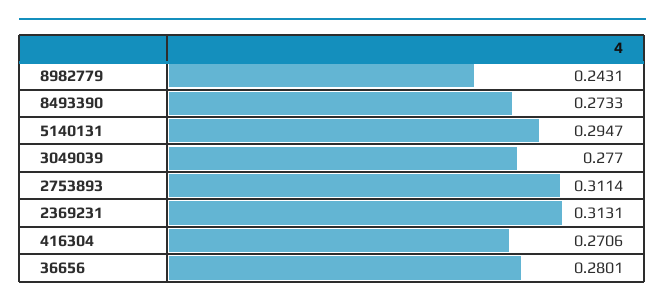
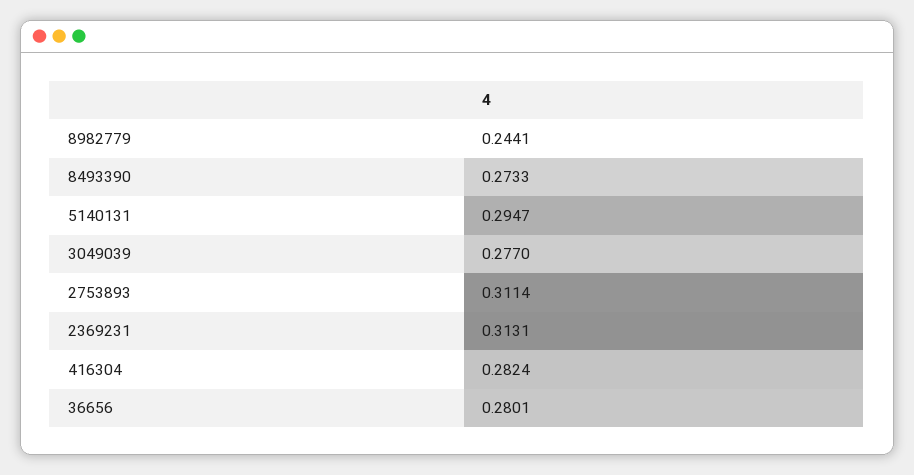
  {
-   "8982779": 0.2431,
+   "8982779": 0.2441,
    "8493390": 0.2733,
    "5140131": 0.2947,
    "3049039": 0.277,
    "2753893": 0.3114,
    "2369231": 0.3131,
-   "416304": 0.2706,
+   "416304": 0.2824,
    "36656": 0.2801
  }

